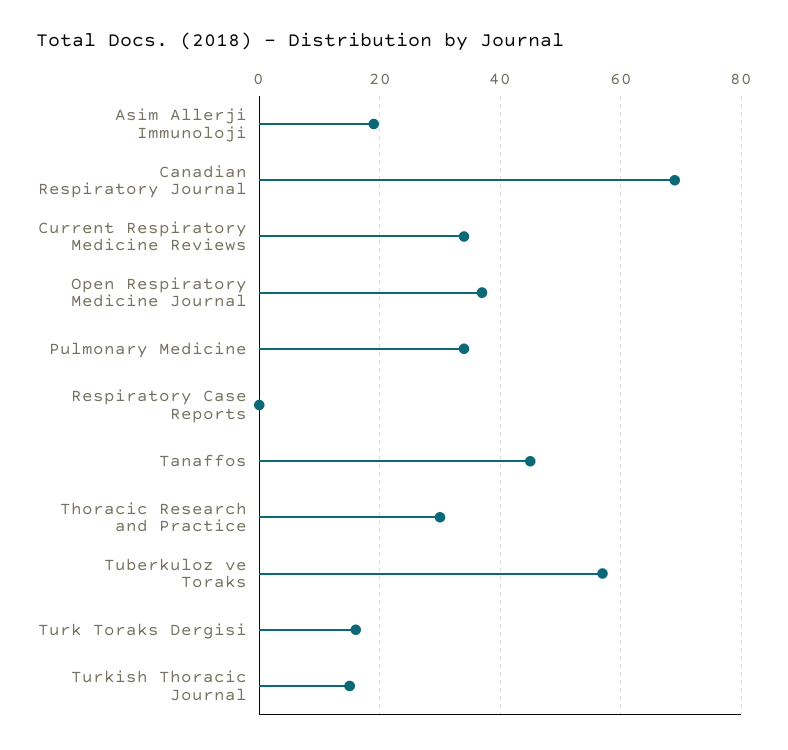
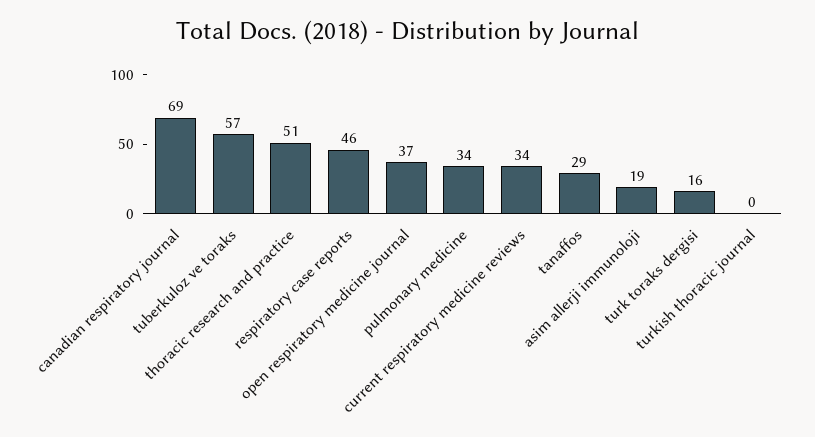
  {
    "Asim Allerji Immunoloji": 19,
    "Canadian Respiratory Journal": 69,
    "Current Respiratory Medicine Reviews": 34,
    "Open Respiratory Medicine Journal": 37,
    "Pulmonary Medicine": 34,
-   "Respiratory Case Reports": 0,
+   "Respiratory Case Reports": 46,
-   "Tanaffos": 45,
+   "Tanaffos": 29,
-   "Thoracic Research and Practice": 30,
+   "Thoracic Research and Practice": 51,
    "Tuberkuloz ve Toraks": 57,
    "Turk Toraks Dergisi": 16,
-   "Turkish Thoracic Journal": 15
+   "Turkish Thoracic Journal": 0
  }

